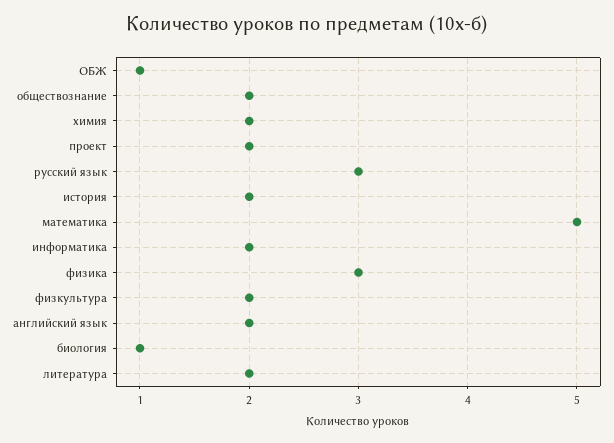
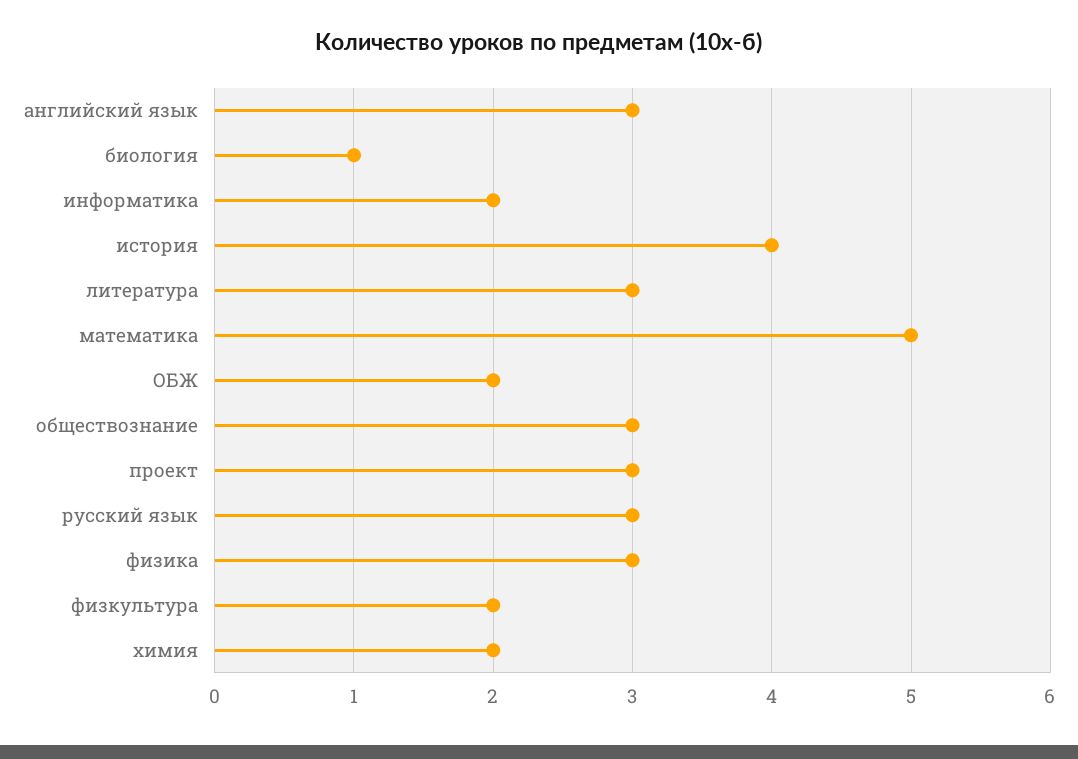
  {
-   "ОБЖ": 1,
+   "ОБЖ": 2,
-   "обществознание": 2,
+   "обществознание": 3,
    "химия": 2,
-   "проект": 2,
+   "проект": 3,
    "русский язык": 3,
-   "история": 2,
+   "история": 4,
    "математика": 5,
    "информатика": 2,
    "физика": 3,
    "физкультура": 2,
-   "английский язык": 2,
+   "английский язык": 3,
    "биология": 1,
-   "литература": 2
+   "литература": 3
  }

